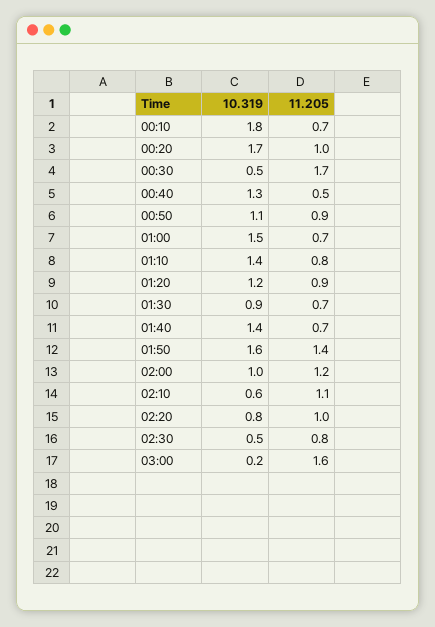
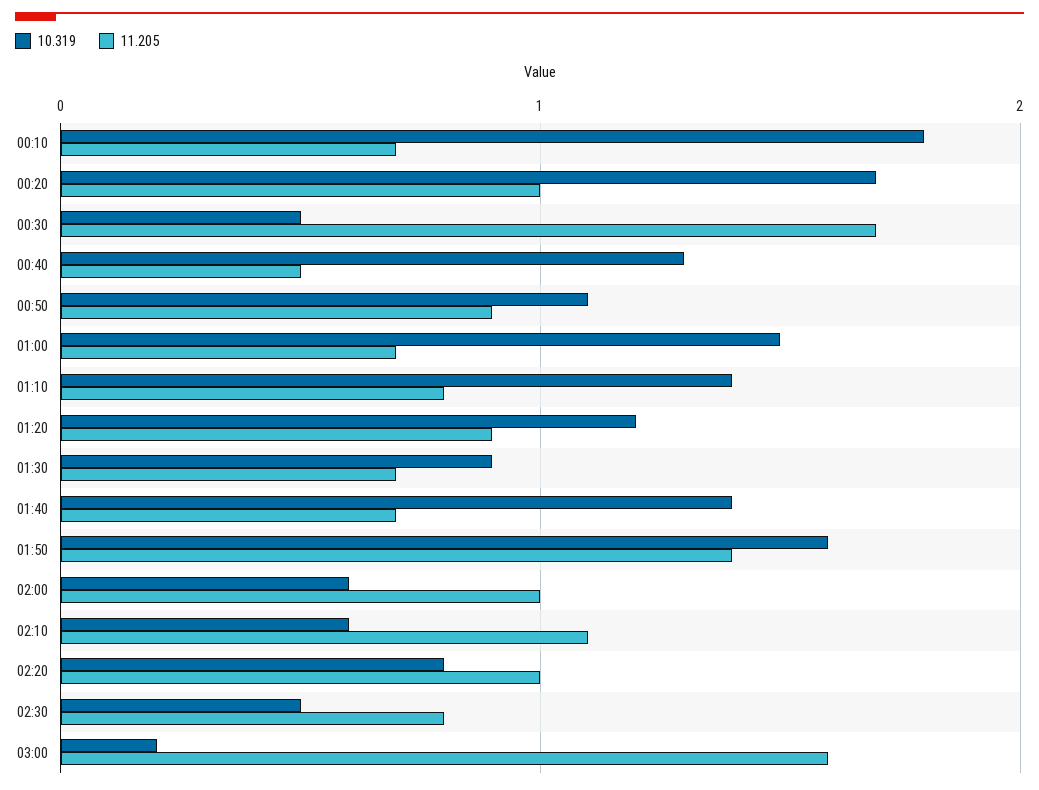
  {
    "10.319": {
      "00:10": 1.8,
      "00:20": 1.7,
      "00:30": 0.5,
      "00:40": 1.3,
      "00:50": 1.1,
      "01:00": 1.5,
      "01:10": 1.4,
      "01:20": 1.2,
      "01:30": 0.9,
      "01:40": 1.4,
      "01:50": 1.6,
-     "02:00": 1,
+     "02:00": 0.6,
      "02:10": 0.6,
      "02:20": 0.8,
      "02:30": 0.5,
      "03:00": 0.2
    },
    "11.205": {
      "00:10": 0.7,
      "00:20": 1,
      "00:30": 1.7,
      "00:40": 0.5,
      "00:50": 0.9,
      "01:00": 0.7,
      "01:10": 0.8,
      "01:20": 0.9,
      "01:30": 0.7,
      "01:40": 0.7,
      "01:50": 1.4,
-     "02:00": 1.2,
+     "02:00": 1,
      "02:10": 1.1,
      "02:20": 1,
      "02:30": 0.8,
      "03:00": 1.6
    }
  }

